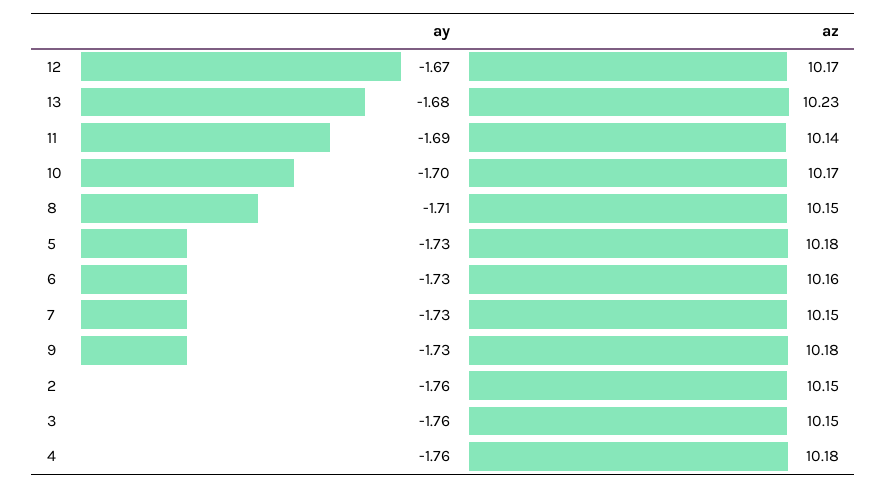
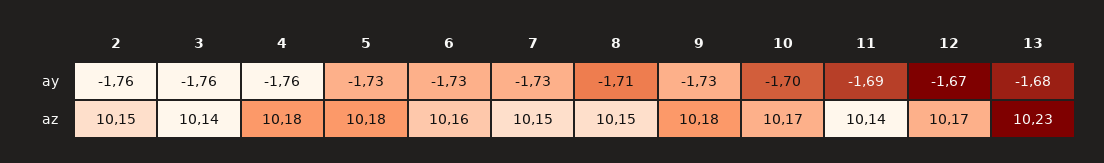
  {
    "ay": {
      "12": -1.67,
      "13": -1.68,
      "11": -1.69,
      "10": -1.7,
      "8": -1.71,
      "5": -1.73,
      "6": -1.73,
      "7": -1.73,
      "9": -1.73,
      "2": -1.76,
      "3": -1.76,
      "4": -1.76
    },
    "az": {
      "12": 10.17,
      "13": 10.23,
      "11": 10.14,
      "10": 10.17,
      "8": 10.15,
      "5": 10.18,
      "6": 10.16,
      "7": 10.15,
      "9": 10.18,
      "2": 10.15,
-     "3": 10.15,
+     "3": 10.14,
      "4": 10.18
    }
  }

